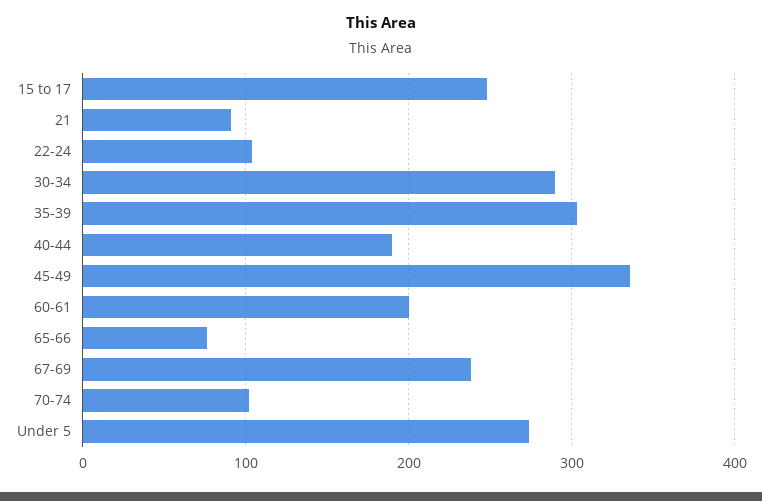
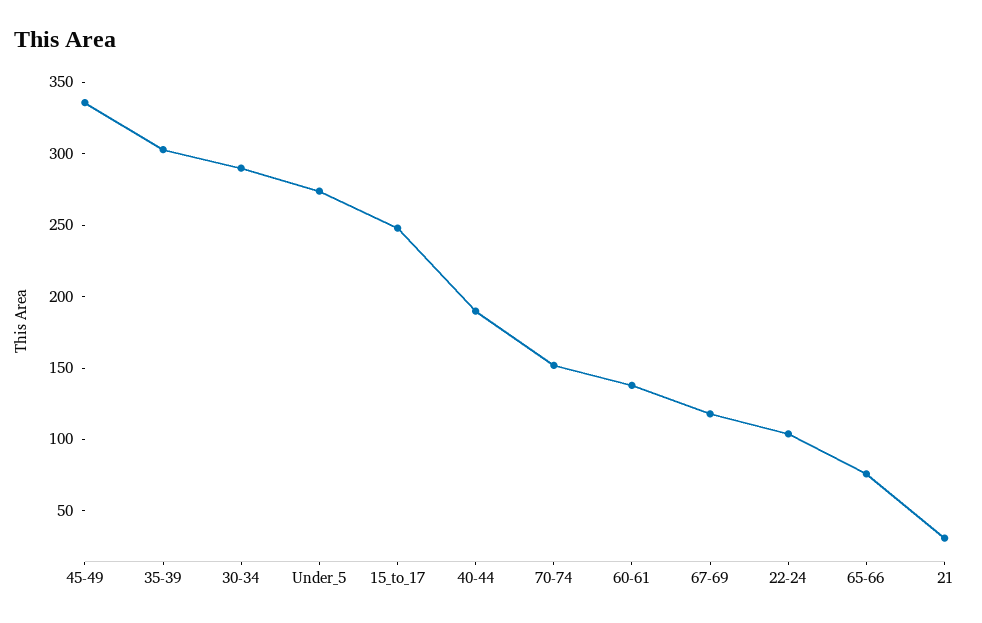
  {
    "15 to 17": 250,
-   "21": 90,
+   "21": 30,
    "22-24": 100,
    "30-34": 290,
    "35-39": 300,
    "40-44": 190,
    "45-49": 340,
-   "60-61": 200,
+   "60-61": 140,
    "65-66": 80,
-   "67-69": 240,
+   "67-69": 120,
-   "70-74": 100,
+   "70-74": 150,
    "Under 5": 270
  }

